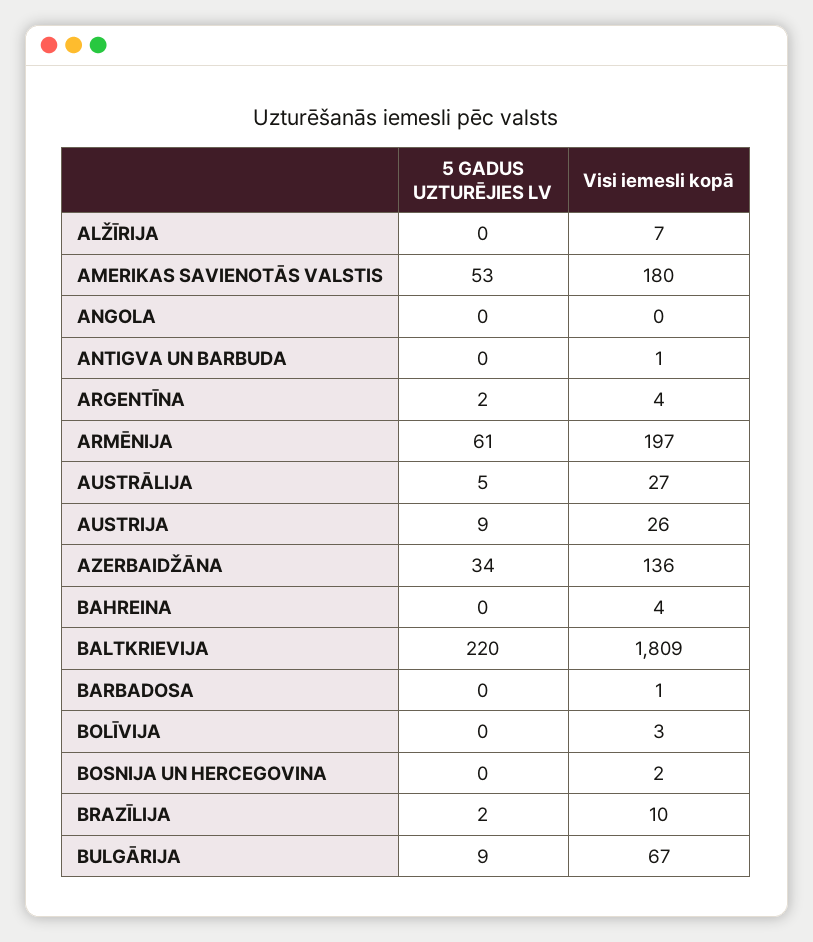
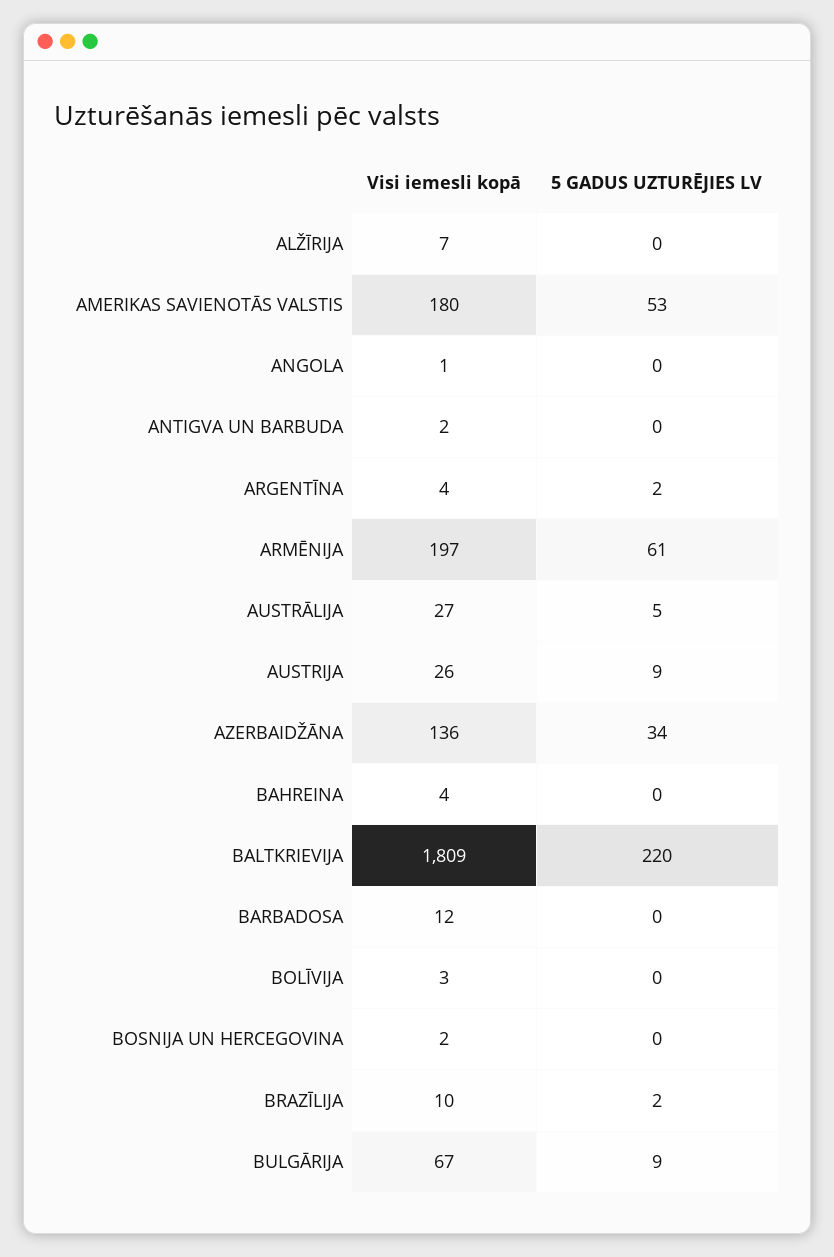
  {
    "5 GADUS UZTURĒJIES LV": {
      "ALŽĪRIJA": 0,
      "AMERIKAS SAVIENOTĀS VALSTIS": 53,
      "ANGOLA": 0,
      "ANTIGVA UN BARBUDA": 0,
      "ARGENTĪNA": 2,
      "ARMĒNIJA": 61,
      "AUSTRĀLIJA": 5,
      "AUSTRIJA": 9,
      "AZERBAIDŽĀNA": 34,
      "BAHREINA": 0,
      "BALTKRIEVIJA": 220,
      "BARBADOSA": 0,
      "BOLĪVIJA": 0,
      "BOSNIJA UN HERCEGOVINA": 0,
      "BRAZĪLIJA": 2,
      "BULGĀRIJA": 9
    },
    "Visi iemesli kopā": {
      "ALŽĪRIJA": 7,
      "AMERIKAS SAVIENOTĀS VALSTIS": 180,
-     "ANGOLA": 0,
+     "ANGOLA": 1,
-     "ANTIGVA UN BARBUDA": 1,
+     "ANTIGVA UN BARBUDA": 2,
      "ARGENTĪNA": 4,
      "ARMĒNIJA": 197,
      "AUSTRĀLIJA": 27,
      "AUSTRIJA": 26,
      "AZERBAIDŽĀNA": 136,
      "BAHREINA": 4,
      "BALTKRIEVIJA": 1809,
-     "BARBADOSA": 1,
+     "BARBADOSA": 12,
      "BOLĪVIJA": 3,
      "BOSNIJA UN HERCEGOVINA": 2,
      "BRAZĪLIJA": 10,
      "BULGĀRIJA": 67
    }
  }

